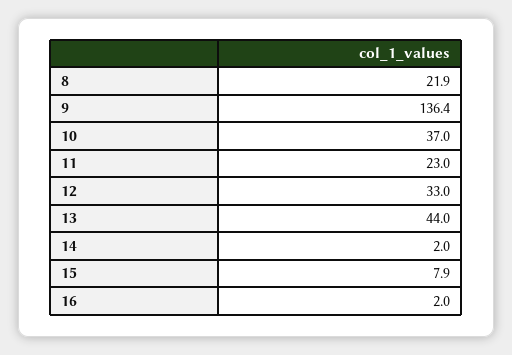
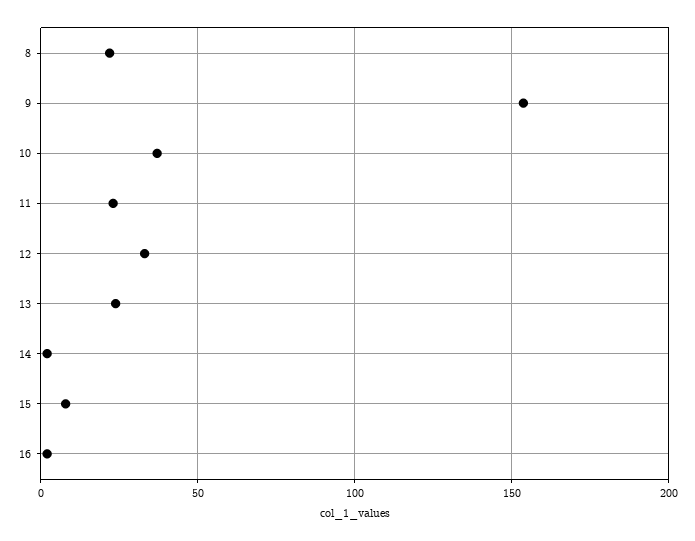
  {
    "8": 21.9,
-   "9": 136.4,
+   "9": 155,
    "10": 37,
    "11": 23,
    "12": 33,
-   "13": 44,
+   "13": 25,
    "14": 2,
    "15": 7.9,
    "16": 2
  }

